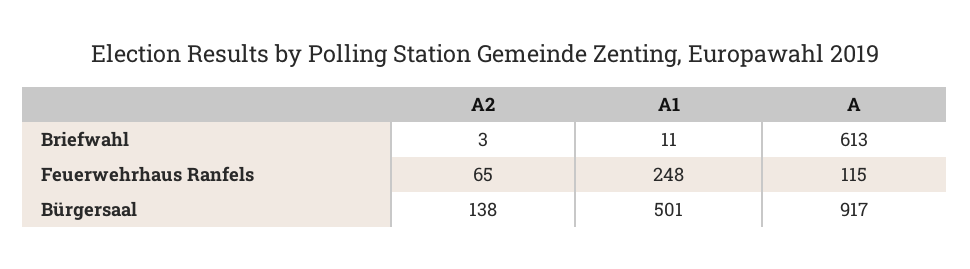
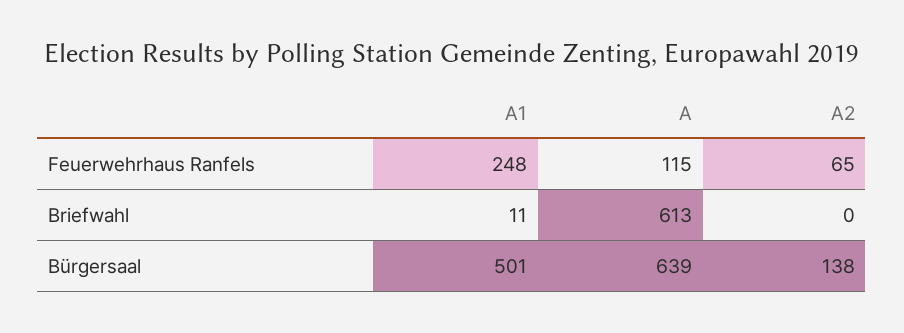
  {
    "A2": {
-     "Briefwahl": 3,
+     "Briefwahl": 0,
      "Feuerwehrhaus Ranfels": 65,
      "Bürgersaal": 138
    },
    "A1": {
      "Briefwahl": 11,
      "Feuerwehrhaus Ranfels": 248,
      "Bürgersaal": 501
    },
    "A": {
      "Briefwahl": 613,
      "Feuerwehrhaus Ranfels": 115,
-     "Bürgersaal": 917
+     "Bürgersaal": 639
    }
  }

